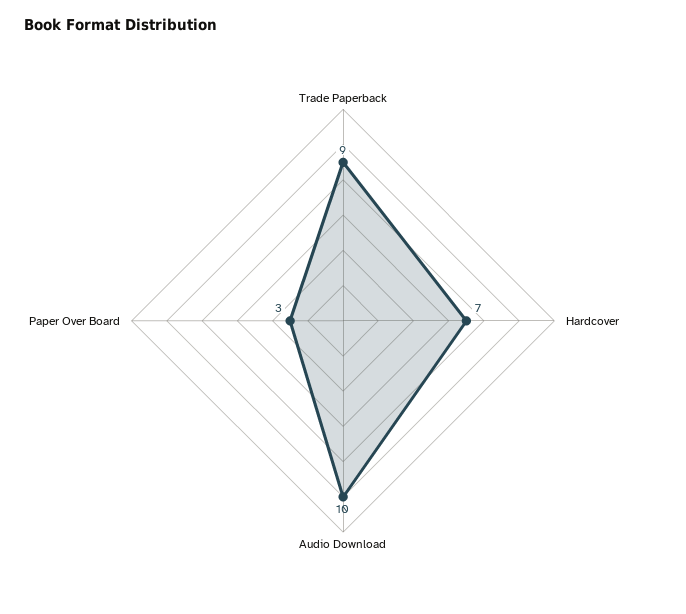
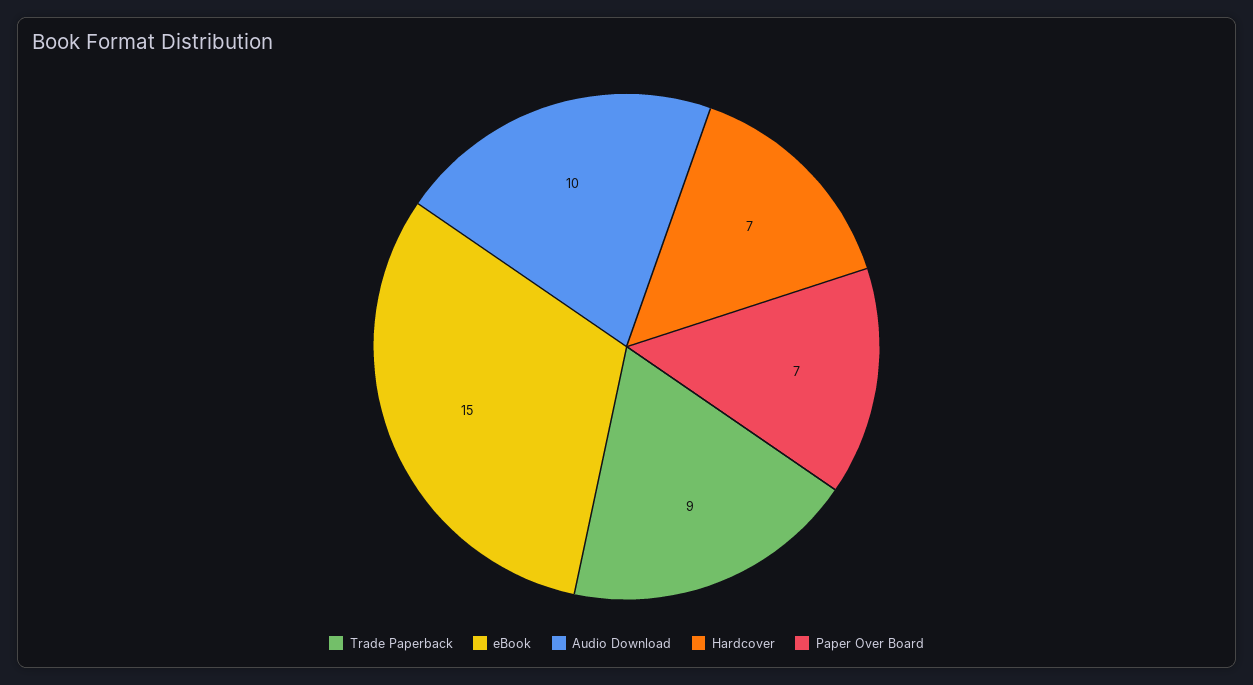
  {
    "Trade Paperback": 9,
    "Hardcover": 7,
    "Audio Download": 10,
-   "Paper Over Board": 3
+   "Paper Over Board": 7,
+   "eBook": 15
  }

